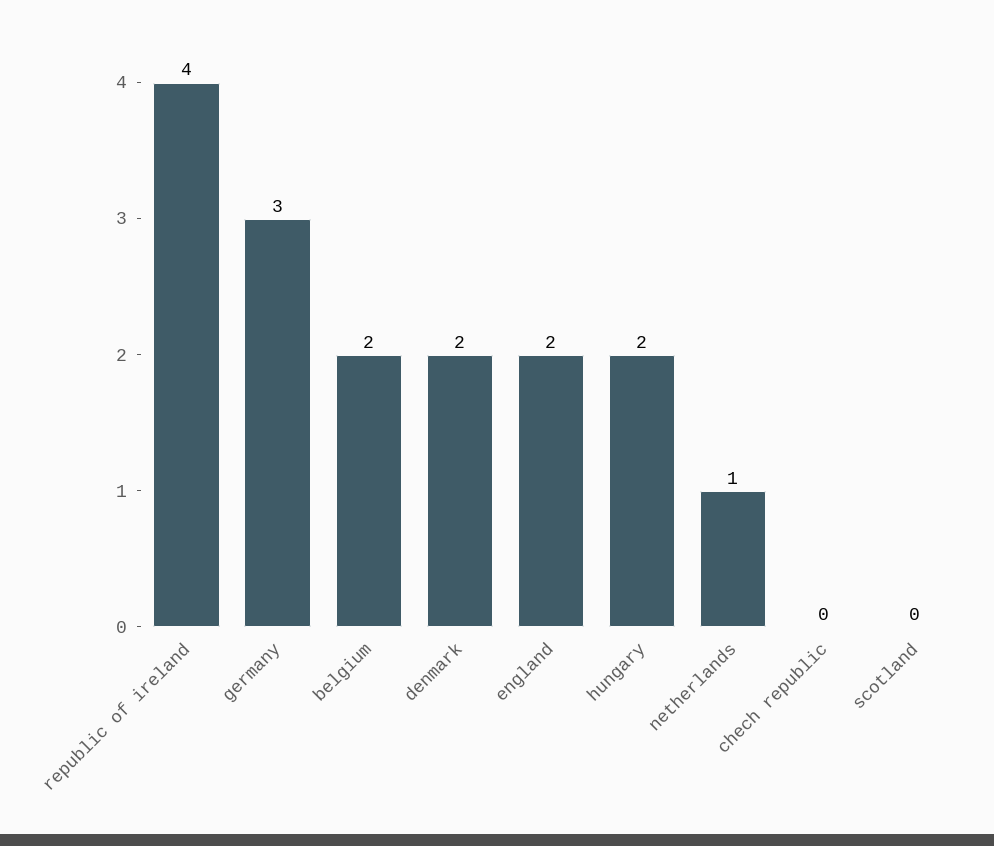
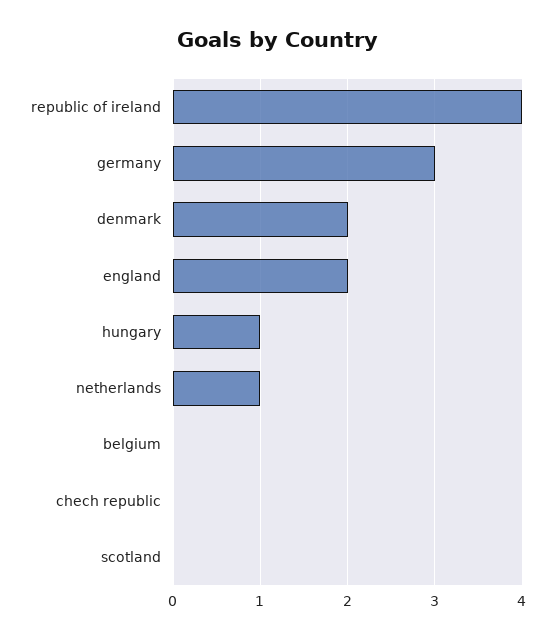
  {
    "republic of ireland": 4,
    "germany": 3,
-   "belgium": 2,
+   "belgium": 0,
    "denmark": 2,
    "england": 2,
-   "hungary": 2,
+   "hungary": 1,
    "netherlands": 1,
    "chech republic": 0,
    "scotland": 0
  }

